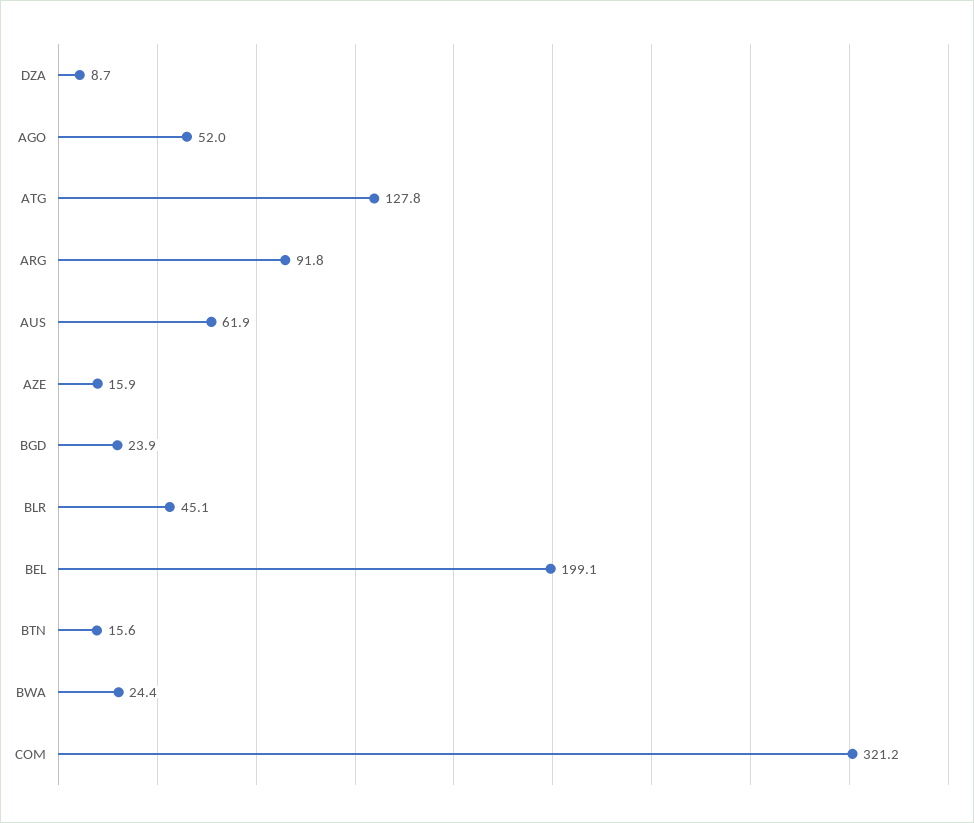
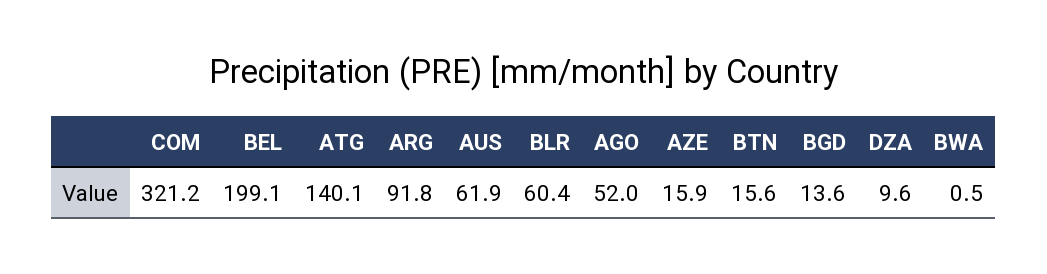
  {
-   "DZA": 8.7,
+   "DZA": 9.6,
    "AGO": 52,
-   "ATG": 127.8,
+   "ATG": 140.1,
    "ARG": 91.8,
    "AUS": 61.9,
    "AZE": 15.9,
-   "BGD": 23.9,
+   "BGD": 13.6,
-   "BLR": 45.1,
+   "BLR": 60.4,
    "BEL": 199.1,
    "BTN": 15.6,
-   "BWA": 24.4,
+   "BWA": 0.5,
    "COM": 321.2
  }

